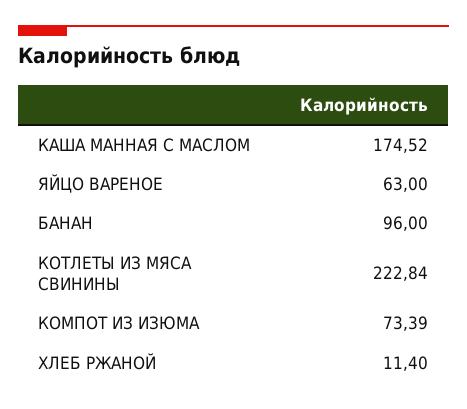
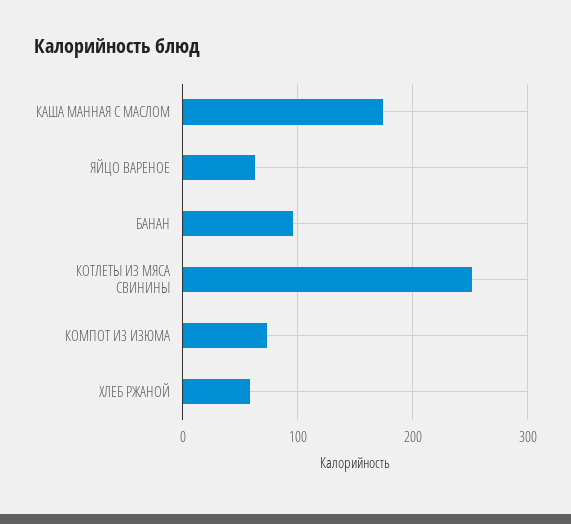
  {
    "КАША МАННАЯ С МАСЛОМ": 174.52,
    "ЯЙЦО ВАРЕНОЕ": 63,
    "БАНАН": 96,
-   "КОТЛЕТЫ ИЗ МЯСА СВИНИНЫ": 222.84,
+   "КОТЛЕТЫ ИЗ МЯСА СВИНИНЫ": 250,
    "КОМПОТ ИЗ ИЗЮМА": 73.39,
-   "ХЛЕБ РЖАНОЙ": 11.4
+   "ХЛЕБ РЖАНОЙ": 60
  }

